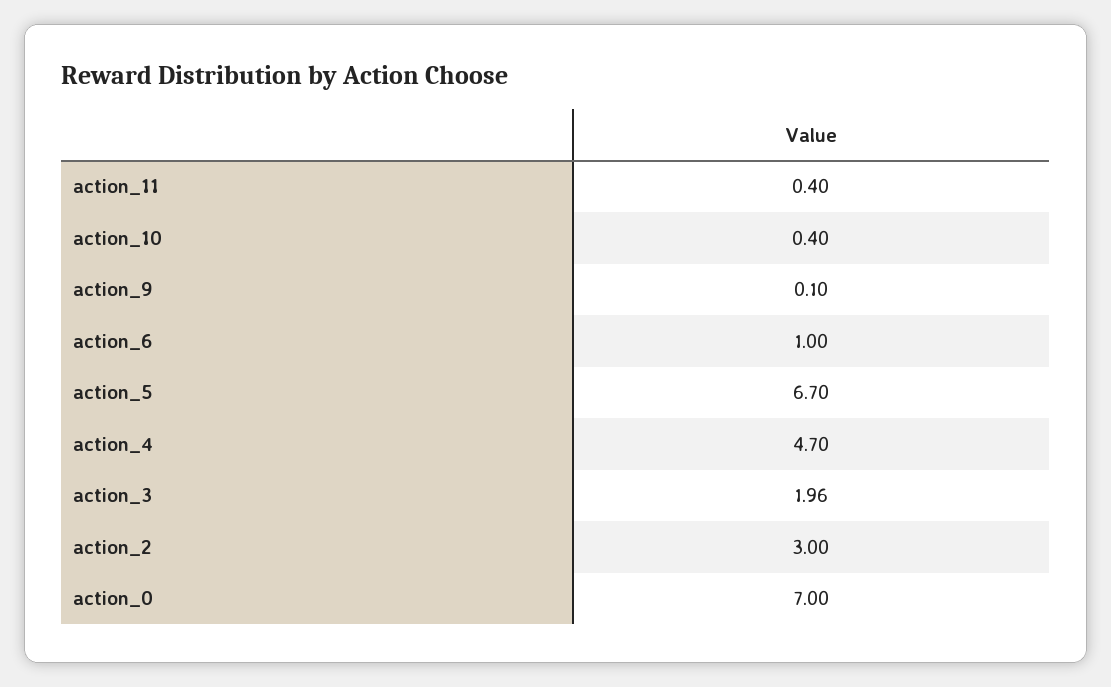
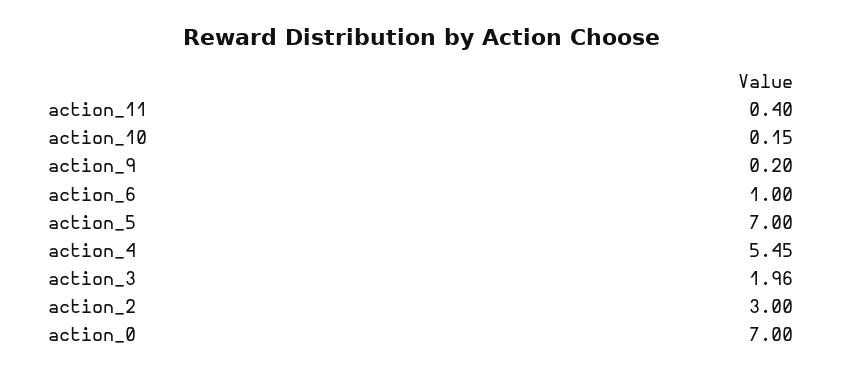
  {
    "action_11": 0.4,
-   "action_10": 0.4,
+   "action_10": 0.15,
-   "action_9": 0.1,
+   "action_9": 0.2,
    "action_6": 1,
-   "action_5": 6.7,
+   "action_5": 7,
-   "action_4": 4.7,
+   "action_4": 5.45,
    "action_3": 1.96,
    "action_2": 3,
    "action_0": 7
  }

